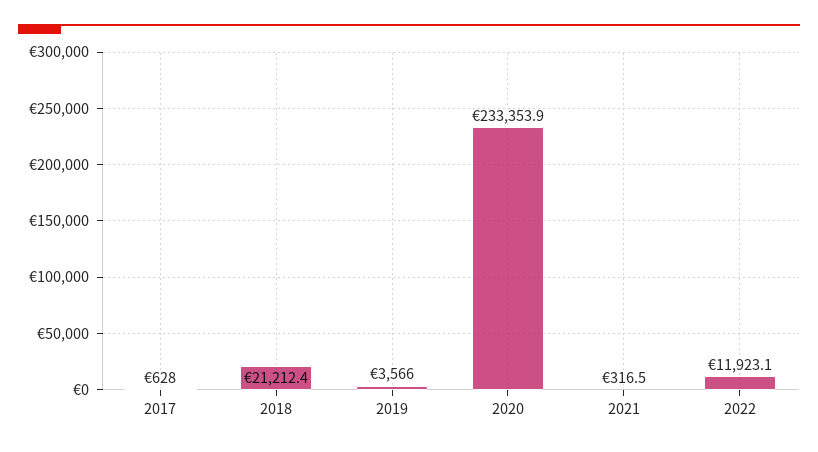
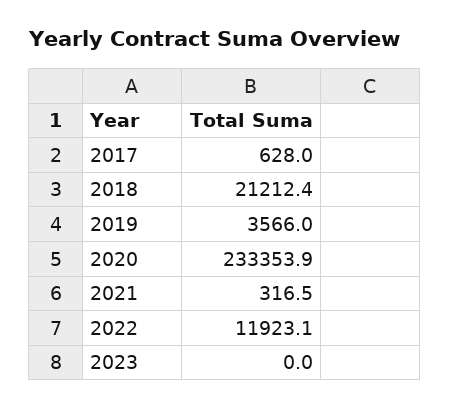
  {
    "2017": 628,
    "2018": 21212.4,
    "2019": 3566,
    "2020": 233353.9,
    "2021": 316.5,
-   "2022": 11923.1
+   "2022": 11923.1,
+   "2023": 0
  }

